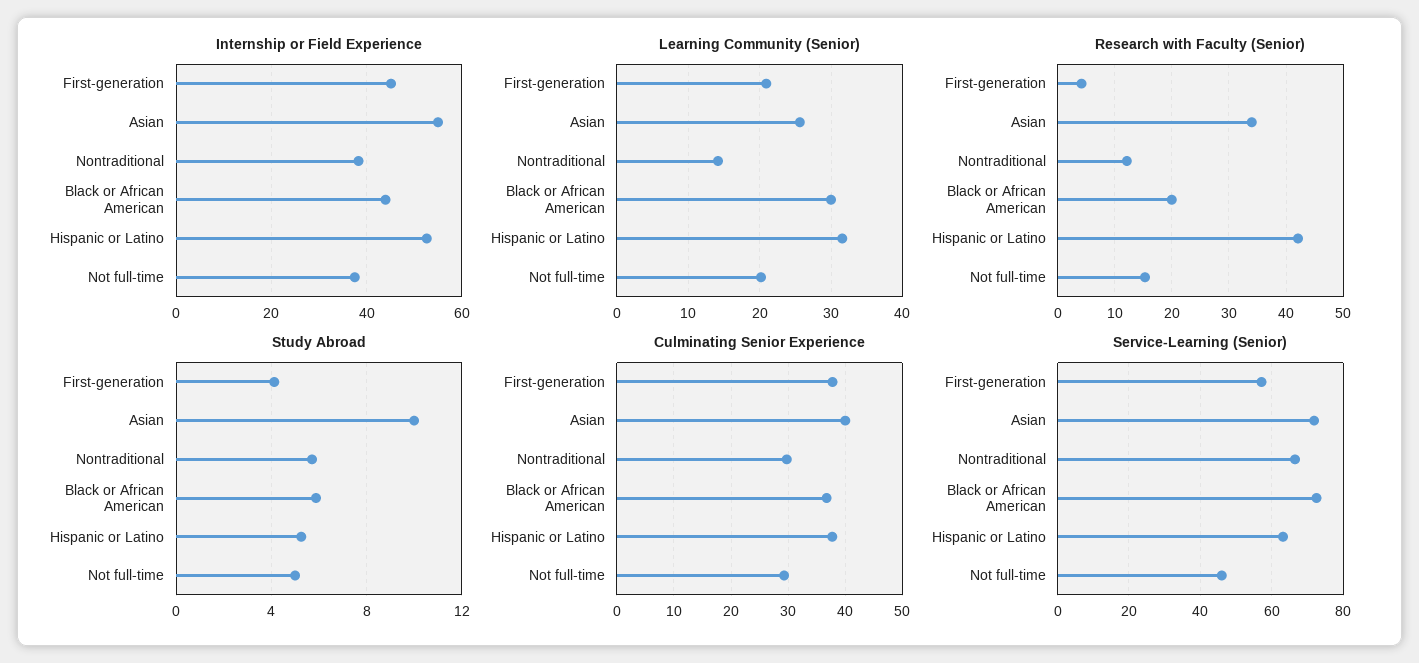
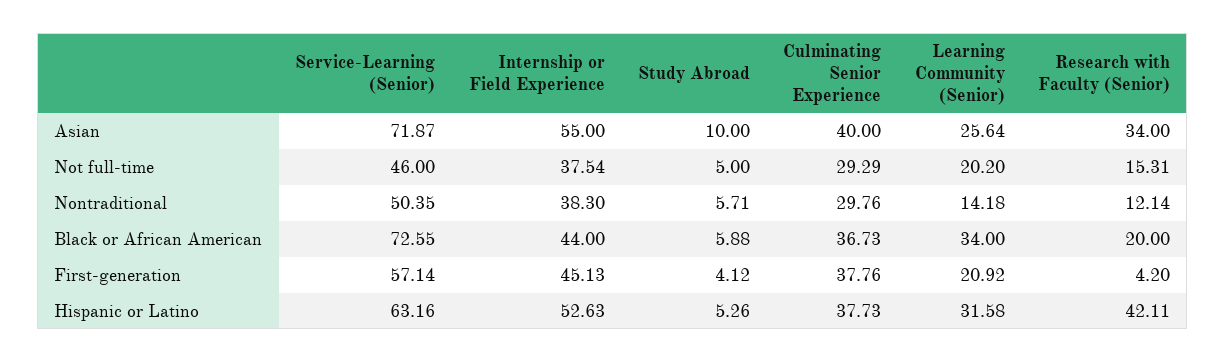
  {
    "Internship or Field Experience": {
      "First-generation": 45.13,
      "Asian": 55,
      "Nontraditional": 38.3,
      "Black or African American": 44,
      "Hispanic or Latino": 52.63,
      "Not full-time": 37.54
    },
    "Learning Community (Senior)": {
      "First-generation": 20.92,
      "Asian": 25.64,
      "Nontraditional": 14.18,
-     "Black or African American": 30,
+     "Black or African American": 34,
      "Hispanic or Latino": 31.58,
      "Not full-time": 20.2
    },
    "Research with Faculty (Senior)": {
      "First-generation": 4.2,
      "Asian": 34,
      "Nontraditional": 12.14,
      "Black or African American": 20,
      "Hispanic or Latino": 42.11,
      "Not full-time": 15.31
    },
    "Study Abroad": {
      "First-generation": 4.12,
      "Asian": 10,
      "Nontraditional": 5.71,
      "Black or African American": 5.88,
      "Hispanic or Latino": 5.26,
      "Not full-time": 5
    },
    "Culminating Senior Experience": {
      "First-generation": 37.76,
      "Asian": 40,
      "Nontraditional": 29.76,
      "Black or African American": 36.73,
      "Hispanic or Latino": 37.73,
      "Not full-time": 29.29
    },
    "Service-Learning (Senior)": {
      "First-generation": 57.14,
      "Asian": 71.87,
-     "Nontraditional": 66,
+     "Nontraditional": 50.35,
      "Black or African American": 72.55,
      "Hispanic or Latino": 63.16,
      "Not full-time": 46
    }
  }

